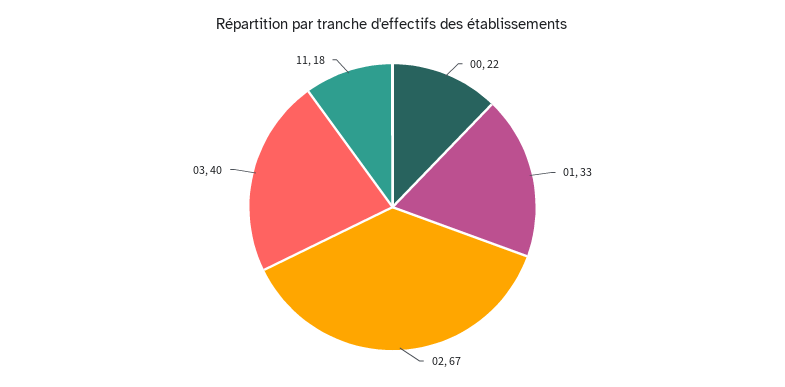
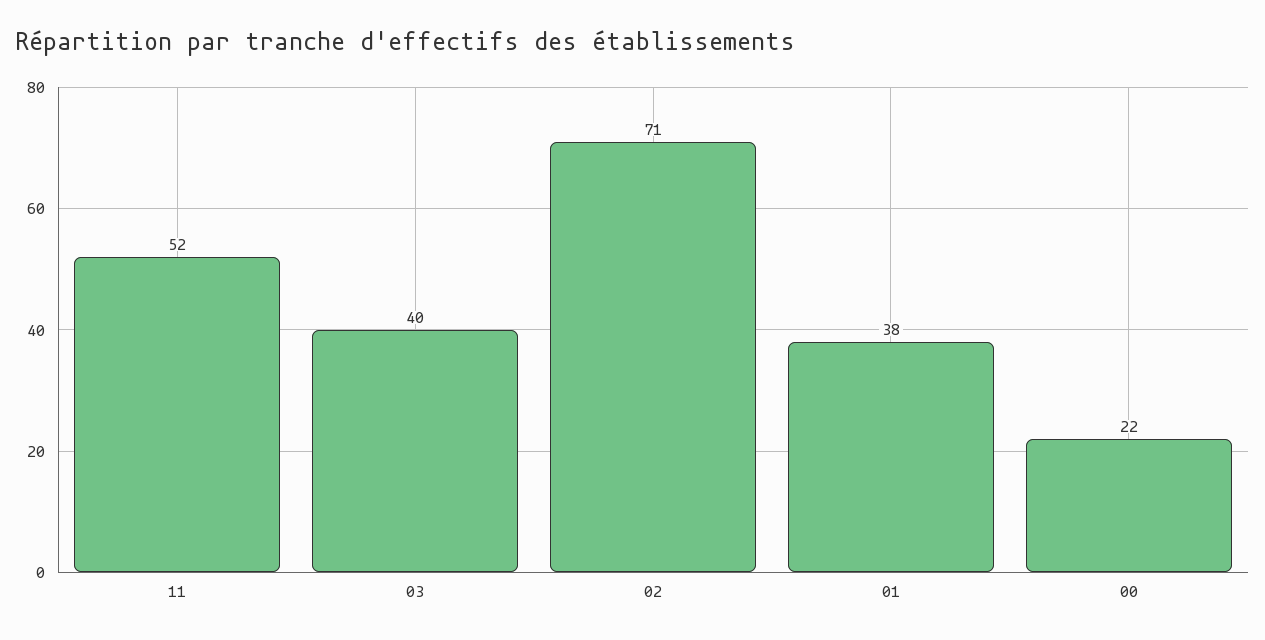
  {
    "00": 22,
-   "01": 33,
+   "01": 38,
-   "02": 67,
+   "02": 71,
    "03": 40,
-   "11": 18
+   "11": 52
  }

